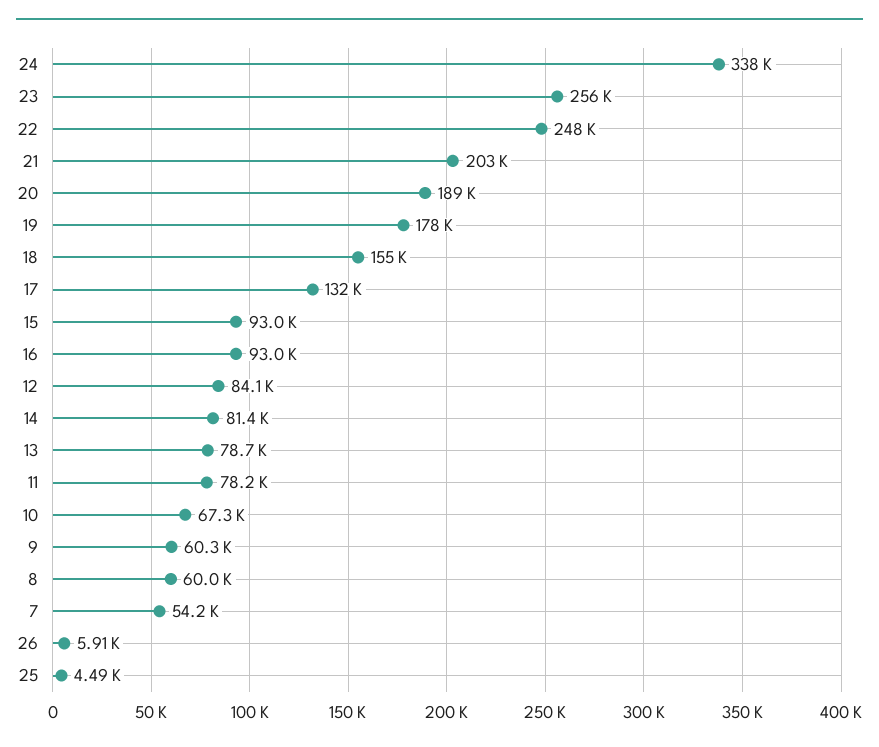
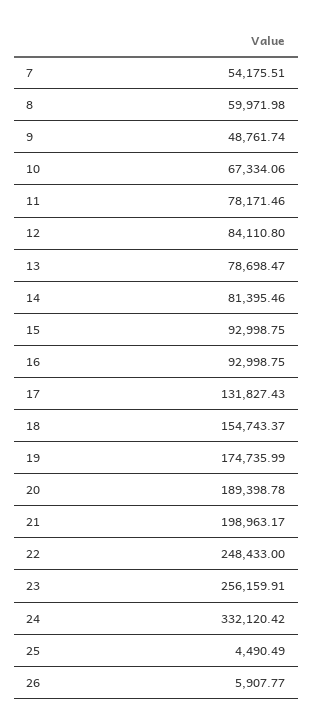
  {
-   "24": 338000,
+   "24": 332120.42,
    "23": 256159.91,
    "22": 248433,
-   "21": 203000,
+   "21": 198963.17,
    "20": 189398.78,
-   "19": 178000,
+   "19": 174735.99,
    "18": 154743.37,
    "17": 131827.43,
    "15": 92998.75,
    "16": 92998.75,
    "12": 84110.8,
    "14": 81395.46,
    "13": 78698.47,
    "11": 78171.46,
    "10": 67334.06,
-   "9": 60300,
+   "9": 48761.74,
    "8": 59971.98,
    "7": 54175.51,
    "26": 5907.77,
    "25": 4490.49
  }

